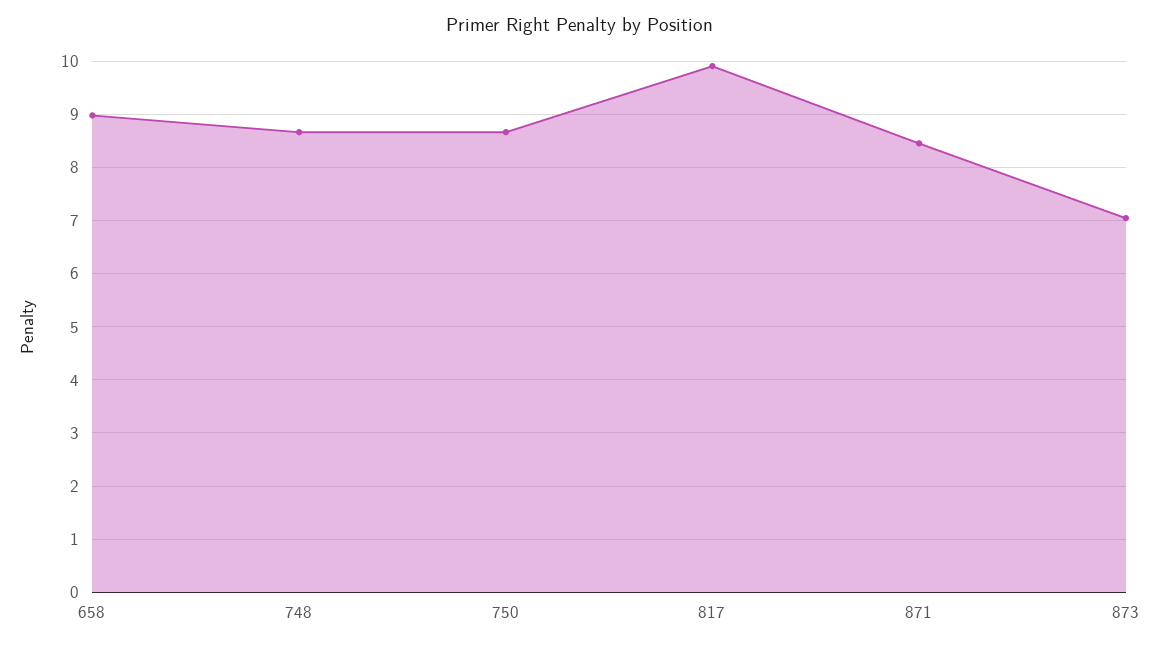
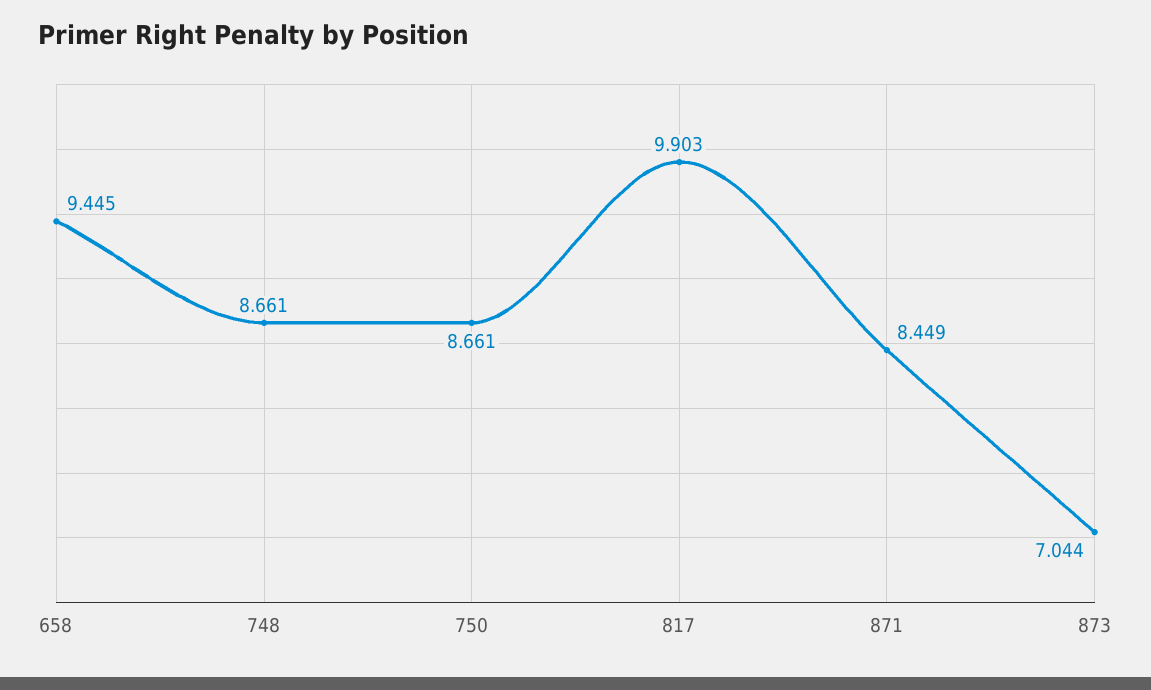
  {
-   "658": 9,
+   "658": 9.445,
    "748": 8.661,
    "750": 8.661,
    "817": 9.903,
    "871": 8.449,
    "873": 7.044
  }

